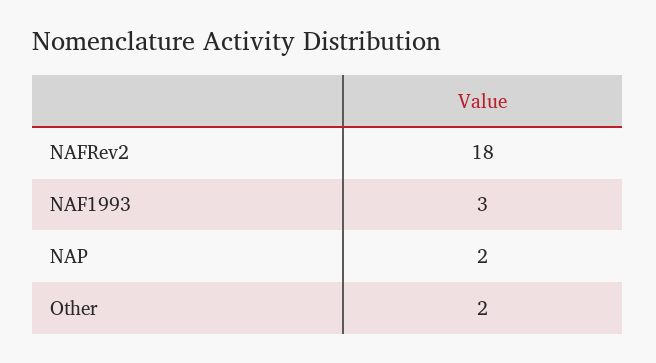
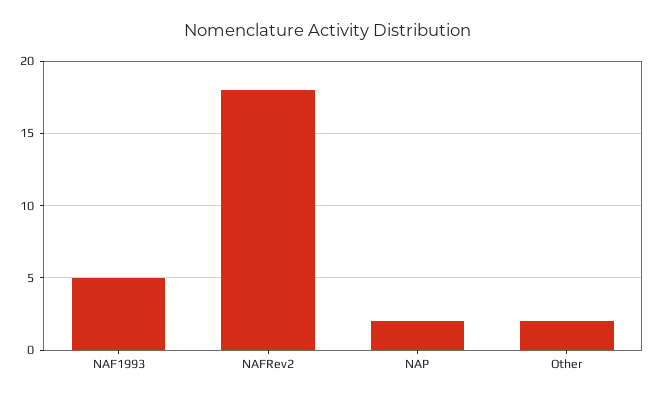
  {
    "NAFRev2": 18,
-   "NAF1993": 3,
+   "NAF1993": 5,
    "NAP": 2,
    "Other": 2
  }

